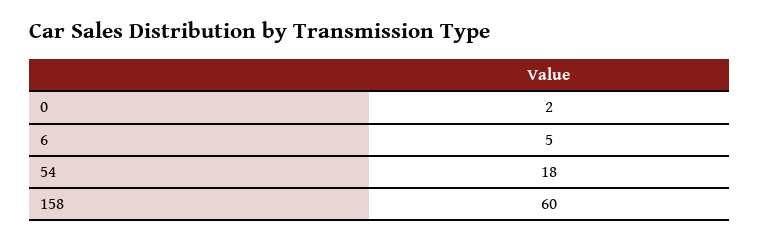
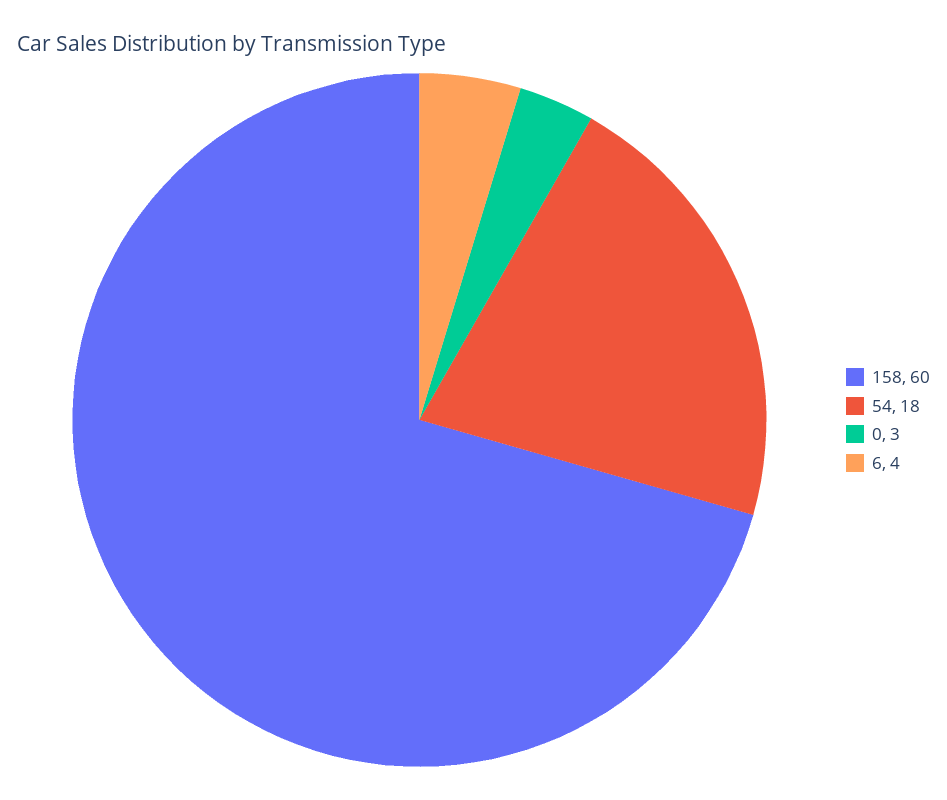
  {
-   "0": 2,
+   "0": 3,
-   "6": 5,
+   "6": 4,
    "54": 18,
    "158": 60
  }

